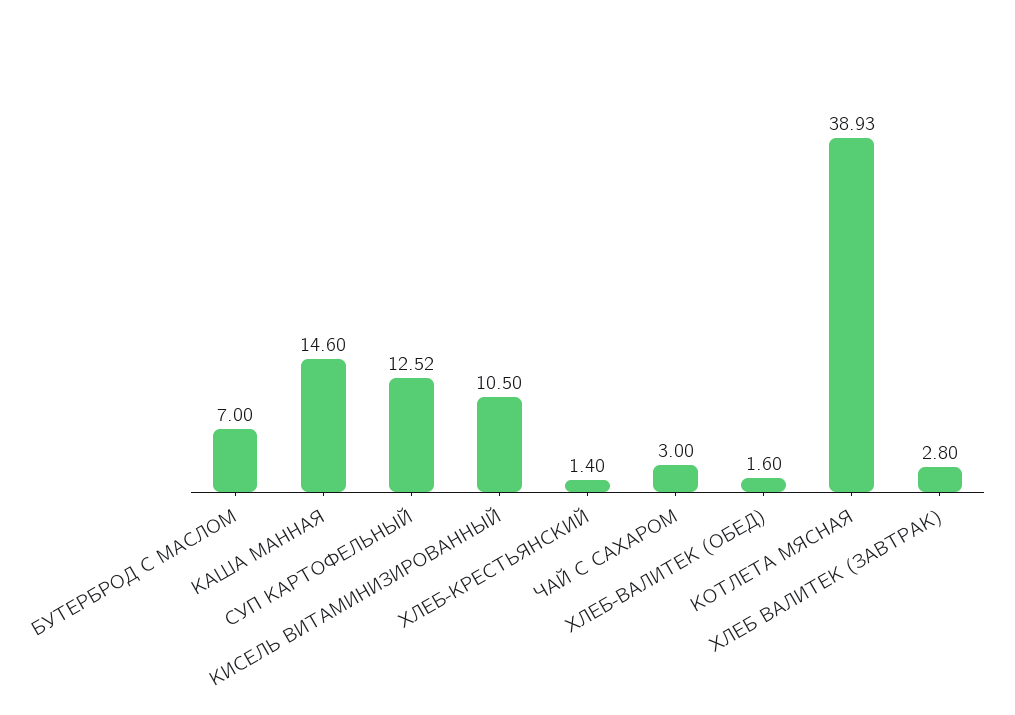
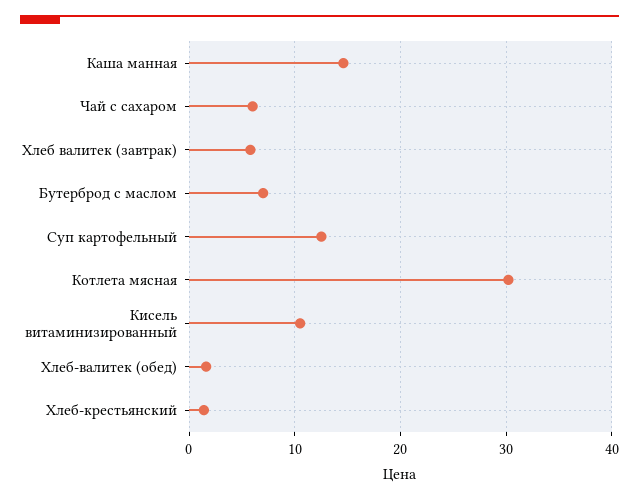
  {
    "БУТЕРБРОД С МАСЛОМ": 7,
    "КАША МАННАЯ": 14.6,
    "СУП КАРТОФЕЛЬНЫЙ": 12.52,
    "КИСЕЛЬ ВИТАМИНИЗИРОВАННЫЙ": 10.5,
    "ХЛЕБ-КРЕСТЬЯНСКИЙ": 1.4,
-   "ЧАЙ С САХАРОМ": 3,
+   "ЧАЙ С САХАРОМ": 6,
    "ХЛЕБ-ВАЛИТЕК (ОБЕД)": 1.6,
-   "КОТЛЕТА МЯСНАЯ": 38.93,
+   "КОТЛЕТА МЯСНАЯ": 30,
-   "ХЛЕБ ВАЛИТЕК (ЗАВТРАК)": 2.8
+   "ХЛЕБ ВАЛИТЕК (ЗАВТРАК)": 6
  }

